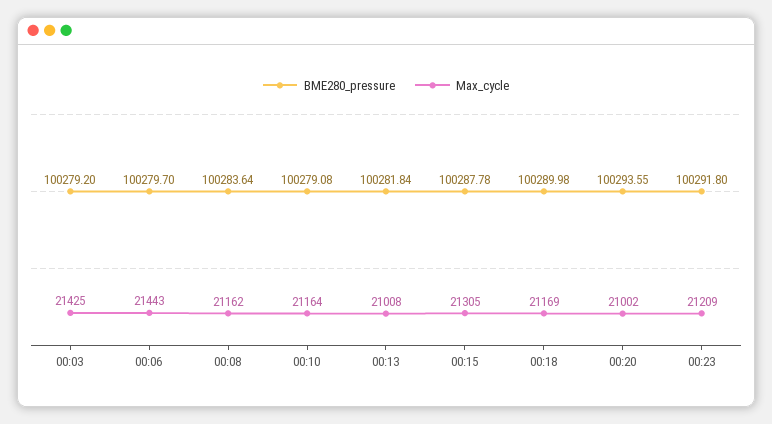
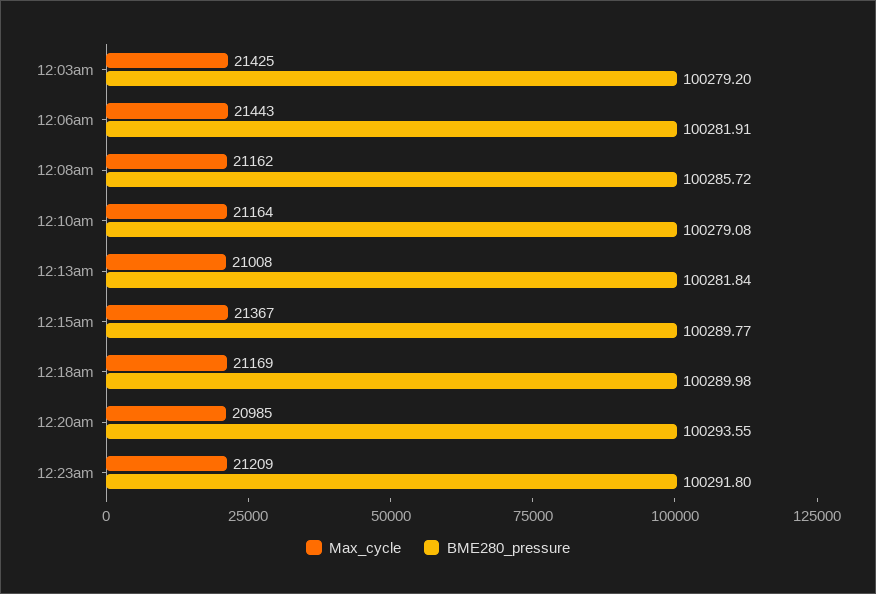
  {
    "BME280_pressure": {
      "00:03": 100279.2,
-     "00:06": 100279.7,
+     "00:06": 100281.91,
-     "00:08": 100283.64,
+     "00:08": 100285.72,
      "00:10": 100279.08,
      "00:13": 100281.84,
-     "00:15": 100287.78,
+     "00:15": 100289.77,
      "00:18": 100289.98,
      "00:20": 100293.55,
      "00:23": 100291.8
    },
    "Max_cycle": {
      "00:03": 21425,
      "00:06": 21443,
      "00:08": 21162,
      "00:10": 21164,
      "00:13": 21008,
-     "00:15": 21305,
+     "00:15": 21367,
      "00:18": 21169,
-     "00:20": 21002,
+     "00:20": 20985,
      "00:23": 21209
    }
  }

